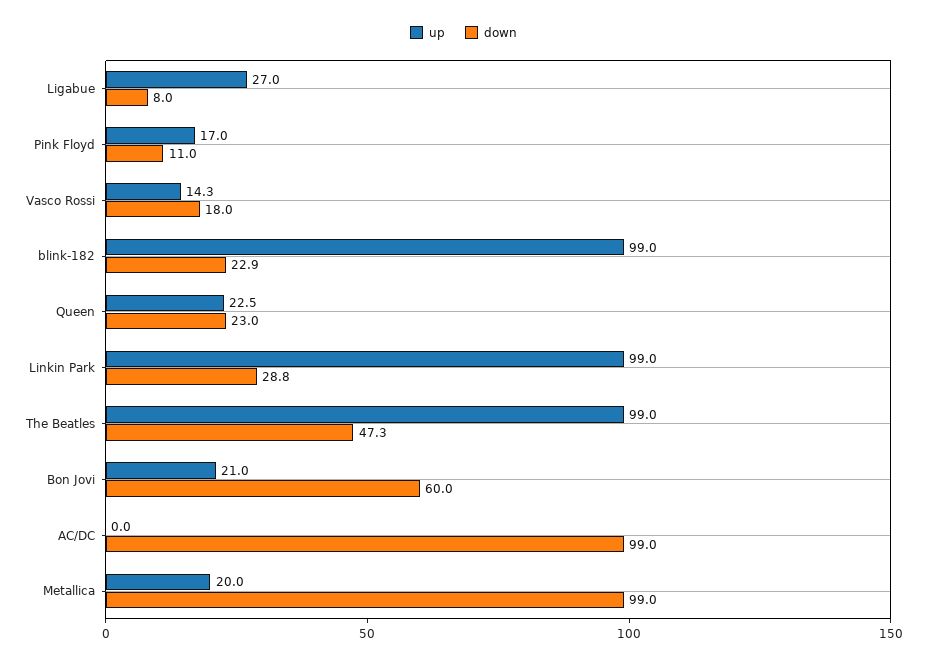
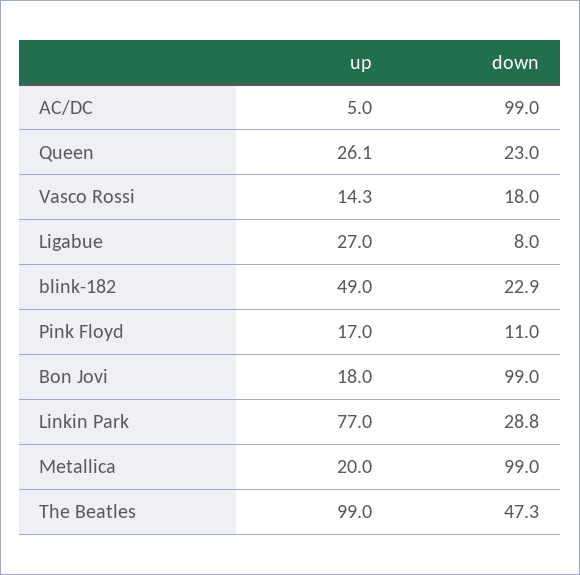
  {
    "up": {
      "Ligabue": 27,
      "Pink Floyd": 17,
      "Vasco Rossi": 14.3,
-     "blink-182": 99,
+     "blink-182": 49,
-     "Queen": 22.5,
+     "Queen": 26.1,
-     "Linkin Park": 99,
+     "Linkin Park": 77,
      "The Beatles": 99,
-     "Bon Jovi": 21,
+     "Bon Jovi": 18,
-     "AC/DC": 0,
+     "AC/DC": 5,
      "Metallica": 20
    },
    "down": {
      "Ligabue": 8,
      "Pink Floyd": 11,
      "Vasco Rossi": 18,
      "blink-182": 22.9,
      "Queen": 23,
      "Linkin Park": 28.8,
      "The Beatles": 47.3,
-     "Bon Jovi": 60,
+     "Bon Jovi": 99,
      "AC/DC": 99,
      "Metallica": 99
    }
  }

